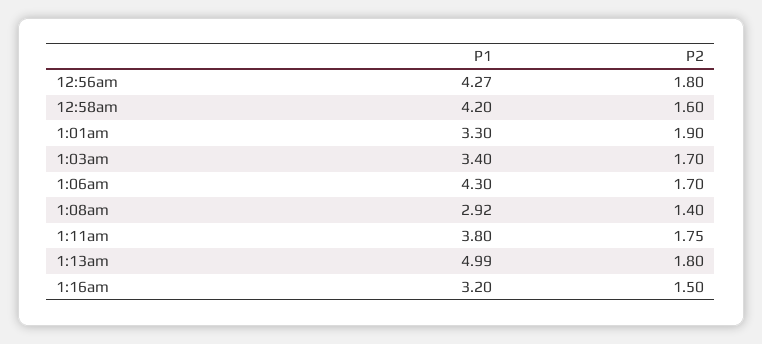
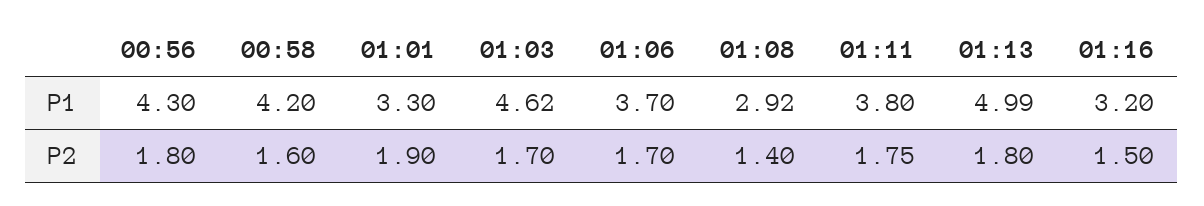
  {
    "P1": {
-     "12:56am": 4.27,
+     "12:56am": 4.3,
      "12:58am": 4.2,
      "1:01am": 3.3,
-     "1:03am": 3.4,
+     "1:03am": 4.62,
-     "1:06am": 4.3,
+     "1:06am": 3.7,
      "1:08am": 2.92,
      "1:11am": 3.8,
      "1:13am": 4.99,
      "1:16am": 3.2
    },
    "P2": {
      "12:56am": 1.8,
      "12:58am": 1.6,
      "1:01am": 1.9,
      "1:03am": 1.7,
      "1:06am": 1.7,
      "1:08am": 1.4,
      "1:11am": 1.75,
      "1:13am": 1.8,
      "1:16am": 1.5
    }
  }

